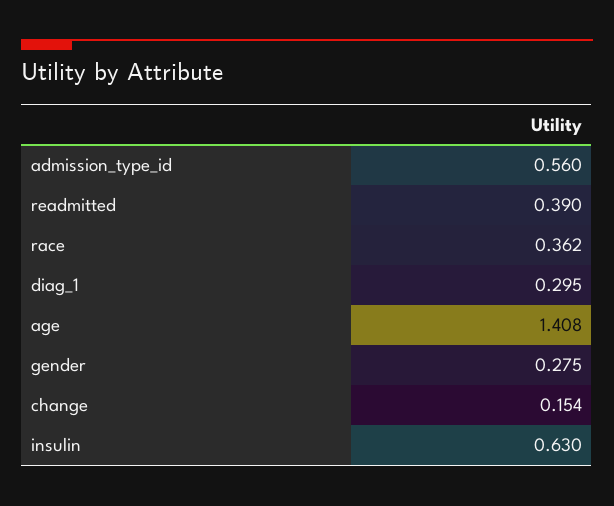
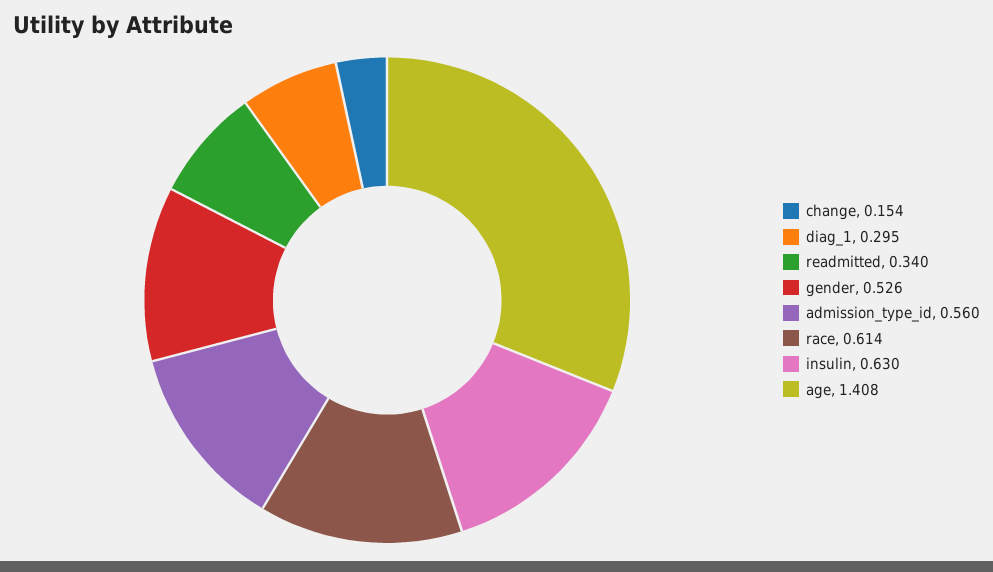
  {
    "admission_type_id": 0.56,
-   "readmitted": 0.39,
+   "readmitted": 0.34,
-   "race": 0.362,
+   "race": 0.614,
    "diag_1": 0.295,
    "age": 1.408,
-   "gender": 0.275,
+   "gender": 0.526,
    "change": 0.154,
    "insulin": 0.63
  }

